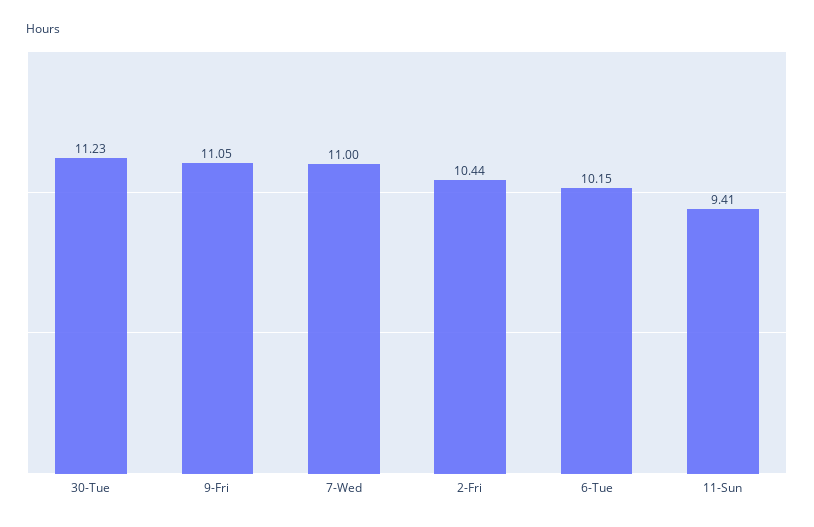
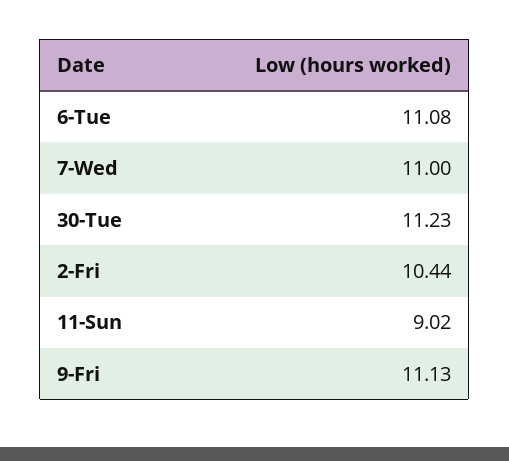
  {
    "30-Tue": 11.23,
-   "9-Fri": 11.05,
+   "9-Fri": 11.13,
    "7-Wed": 11,
    "2-Fri": 10.44,
-   "6-Tue": 10.15,
+   "6-Tue": 11.08,
-   "11-Sun": 9.41
+   "11-Sun": 9.02
  }

